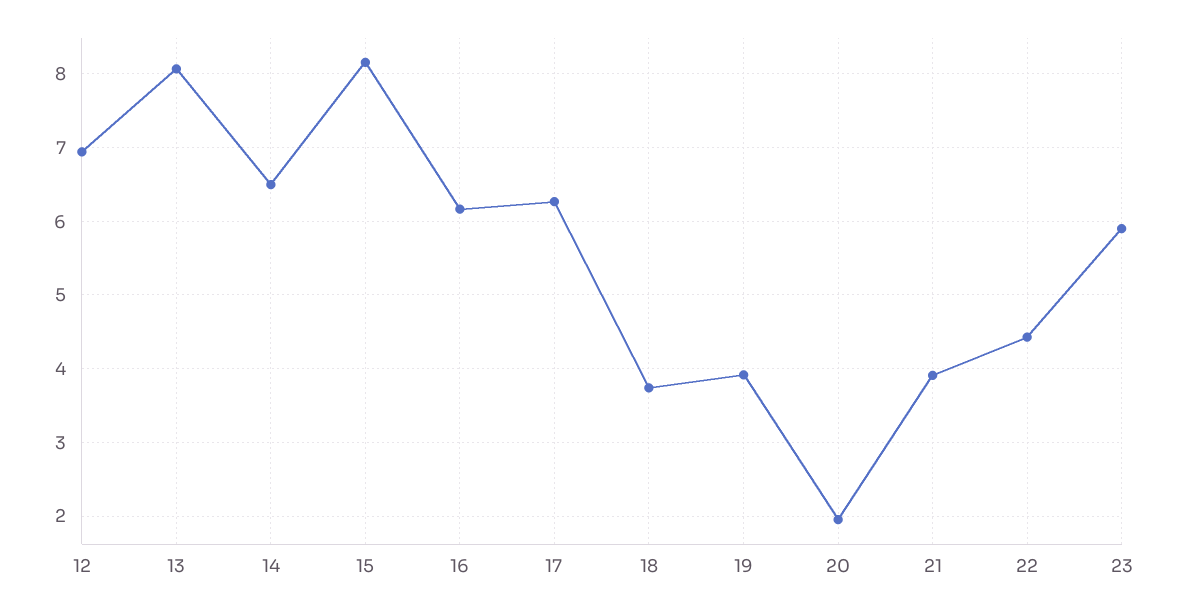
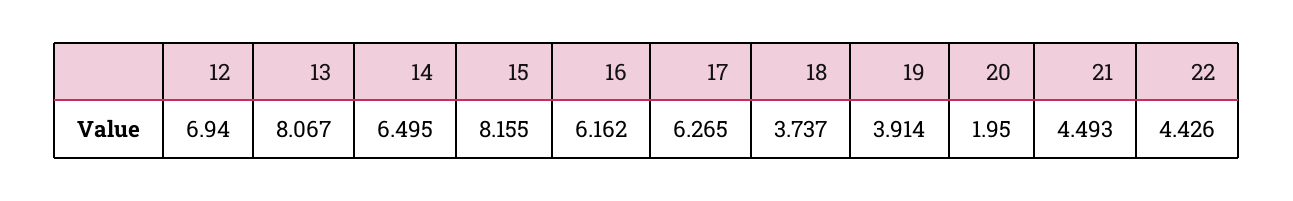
  {
    "12": 6.94,
    "13": 8.067,
    "14": 6.495,
    "15": 8.155,
    "16": 6.162,
    "17": 6.265,
    "18": 3.737,
    "19": 3.914,
    "20": 1.95,
-   "21": 3.9,
+   "21": 4.493,
-   "22": 4.426,
+   "22": 4.426
-   "23": 5.9
  }

